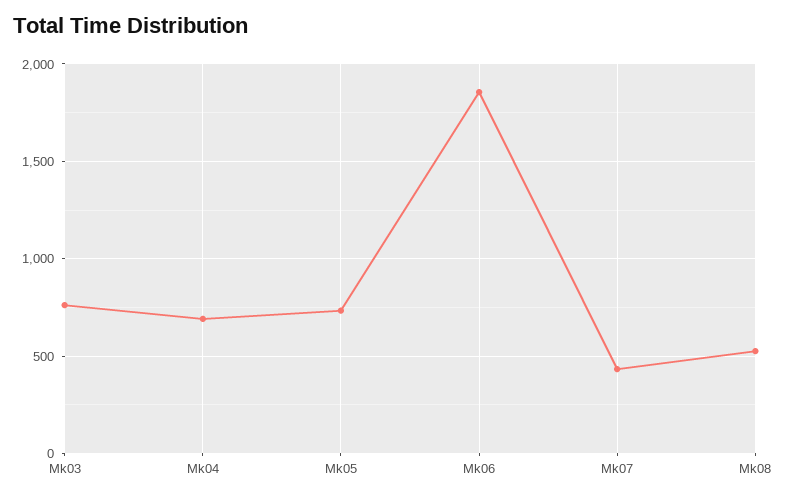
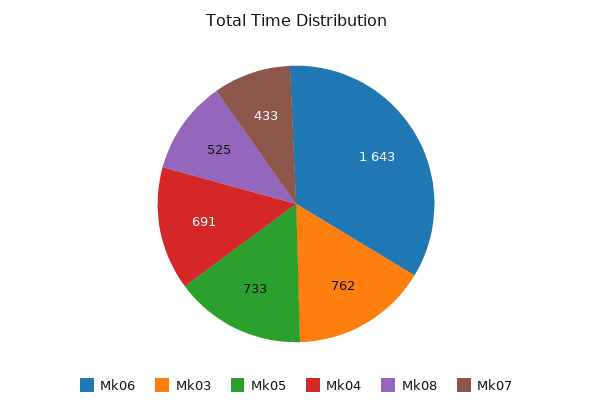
  {
    "Mk03": 762,
    "Mk04": 691,
    "Mk05": 733,
-   "Mk06": 1850,
+   "Mk06": 1643,
    "Mk07": 433,
    "Mk08": 525
  }

